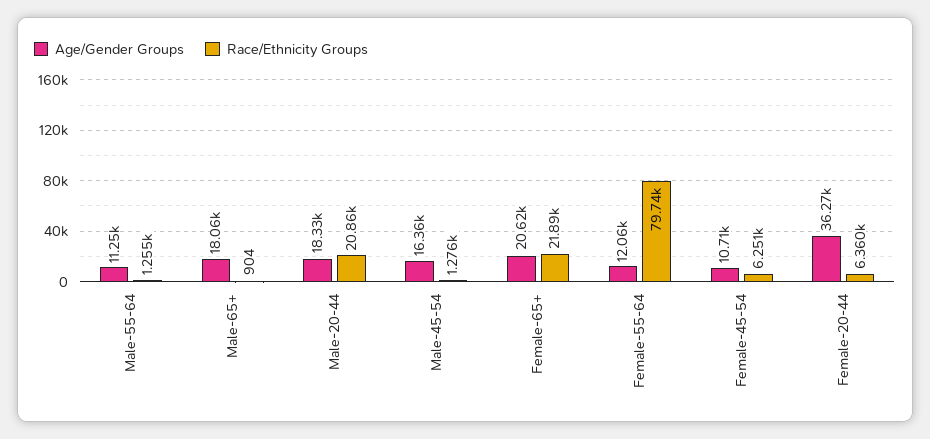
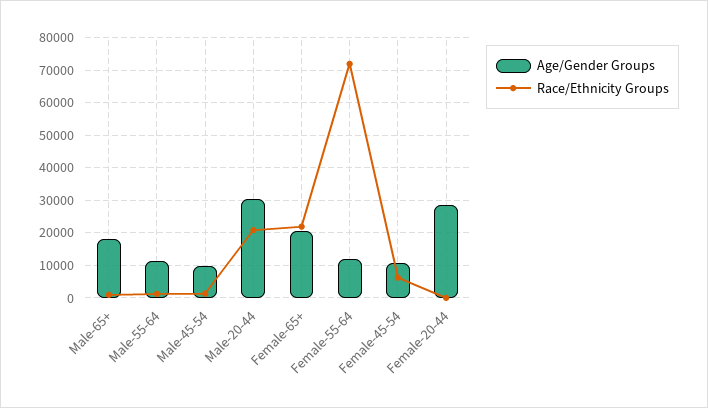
  {
    "Age/Gender Groups": {
      "Male-55-64": 11250,
      "Male-65+": 18060,
-     "Male-20-44": 18330,
+     "Male-20-44": 30000,
-     "Male-45-54": 16360,
+     "Male-45-54": 10000,
      "Female-65+": 20620,
      "Female-55-64": 12060,
      "Female-45-54": 10710,
-     "Female-20-44": 36270
+     "Female-20-44": 28000
    },
    "Race/Ethnicity Groups": {
      "Male-55-64": 1255,
      "Male-65+": 904,
      "Male-20-44": 20860,
      "Male-45-54": 1276,
      "Female-65+": 21890,
-     "Female-55-64": 79740,
+     "Female-55-64": 72000,
      "Female-45-54": 6251,
-     "Female-20-44": 6360
+     "Female-20-44": 0
    }
  }

